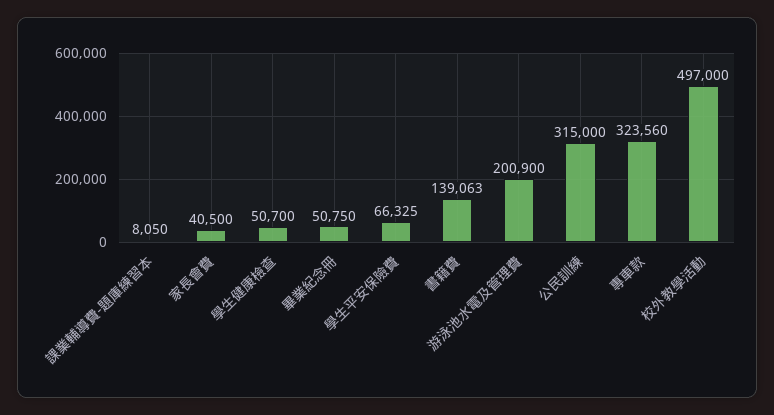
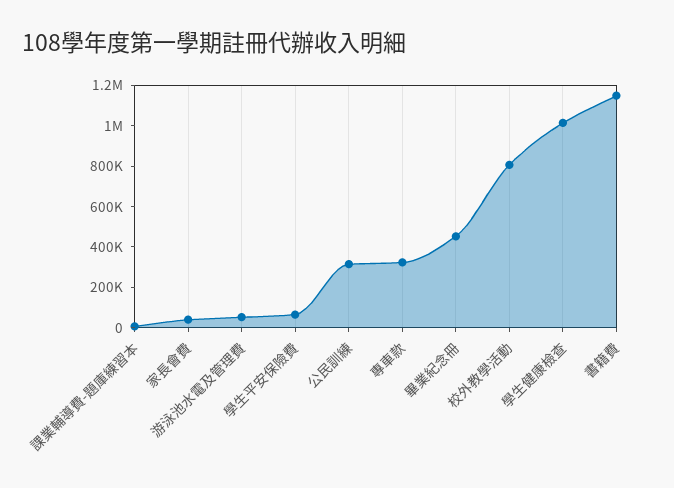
  {
    "課業輔導費-題庫練習本": 8050,
    "家長會費": 40500,
-   "學生健康檢查": 50700,
+   "學生健康檢查": 1000000,
-   "畢業紀念冊": 50750,
+   "畢業紀念冊": 450000,
    "學生平安保險費": 66325,
-   "書籍費": 139063,
+   "書籍費": 1150000,
-   "游泳池水電及管理費": 200900,
+   "游泳池水電及管理費": 50000,
    "公民訓練": 315000,
    "專車款": 323560,
-   "校外教學活動": 497000
+   "校外教學活動": 800000
  }

